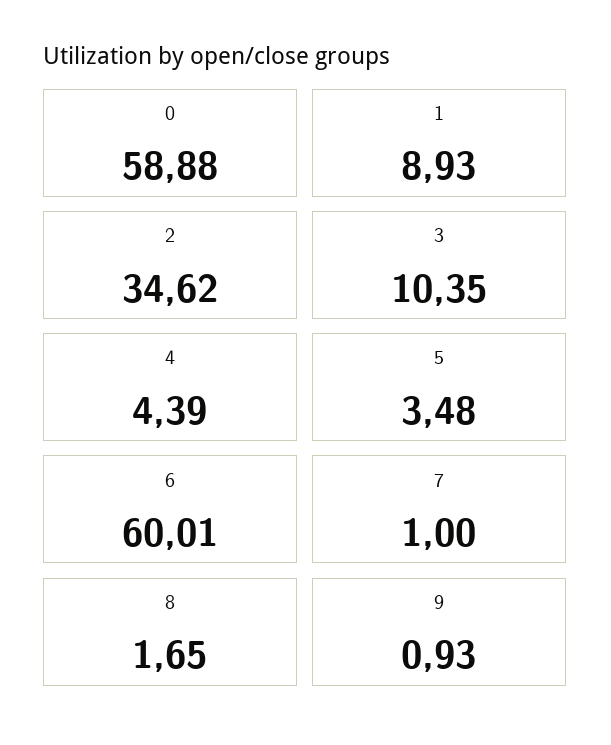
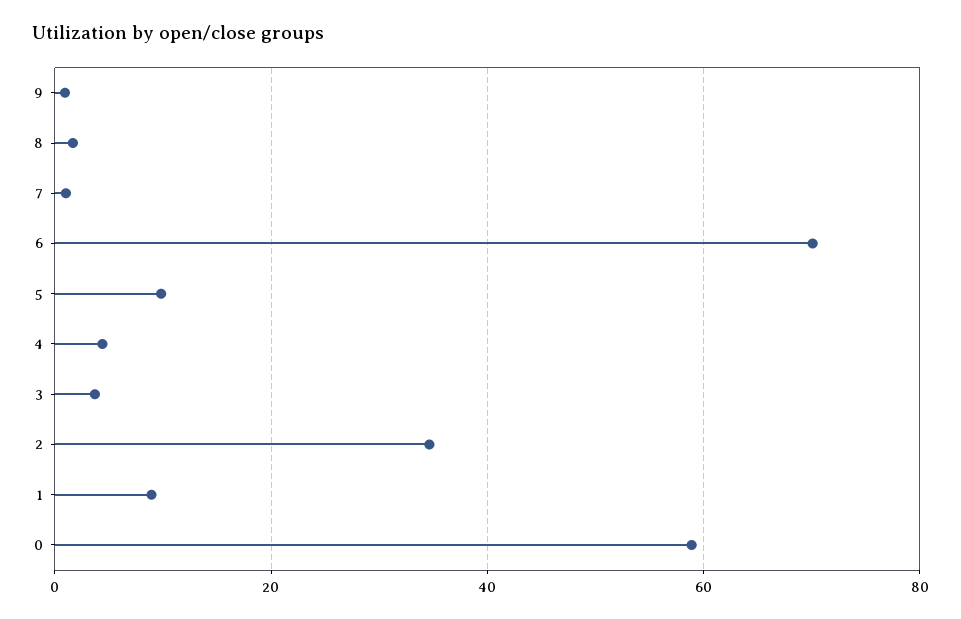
  {
    "0": 58.88,
    "1": 8.93,
    "2": 34.62,
-   "3": 10.35,
+   "3": 4,
    "4": 4.39,
-   "5": 3.48,
+   "5": 10,
-   "6": 60.01,
+   "6": 70,
    "7": 1,
    "8": 1.65,
    "9": 0.93
  }

